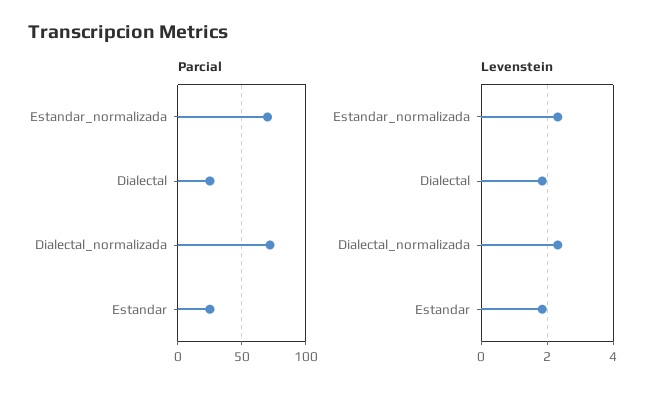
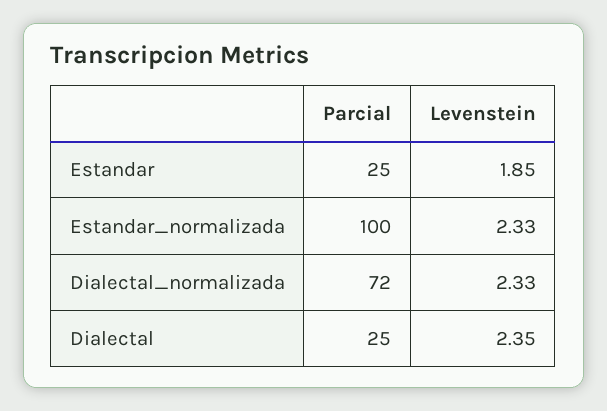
  {
    "Parcial": {
-     "Estandar_normalizada": 70,
+     "Estandar_normalizada": 100,
      "Dialectal": 25,
      "Dialectal_normalizada": 72,
      "Estandar": 25
    },
    "Levenstein": {
      "Estandar_normalizada": 2.33,
-     "Dialectal": 1.8,
+     "Dialectal": 2.35,
      "Dialectal_normalizada": 2.33,
      "Estandar": 1.85
    }
  }

